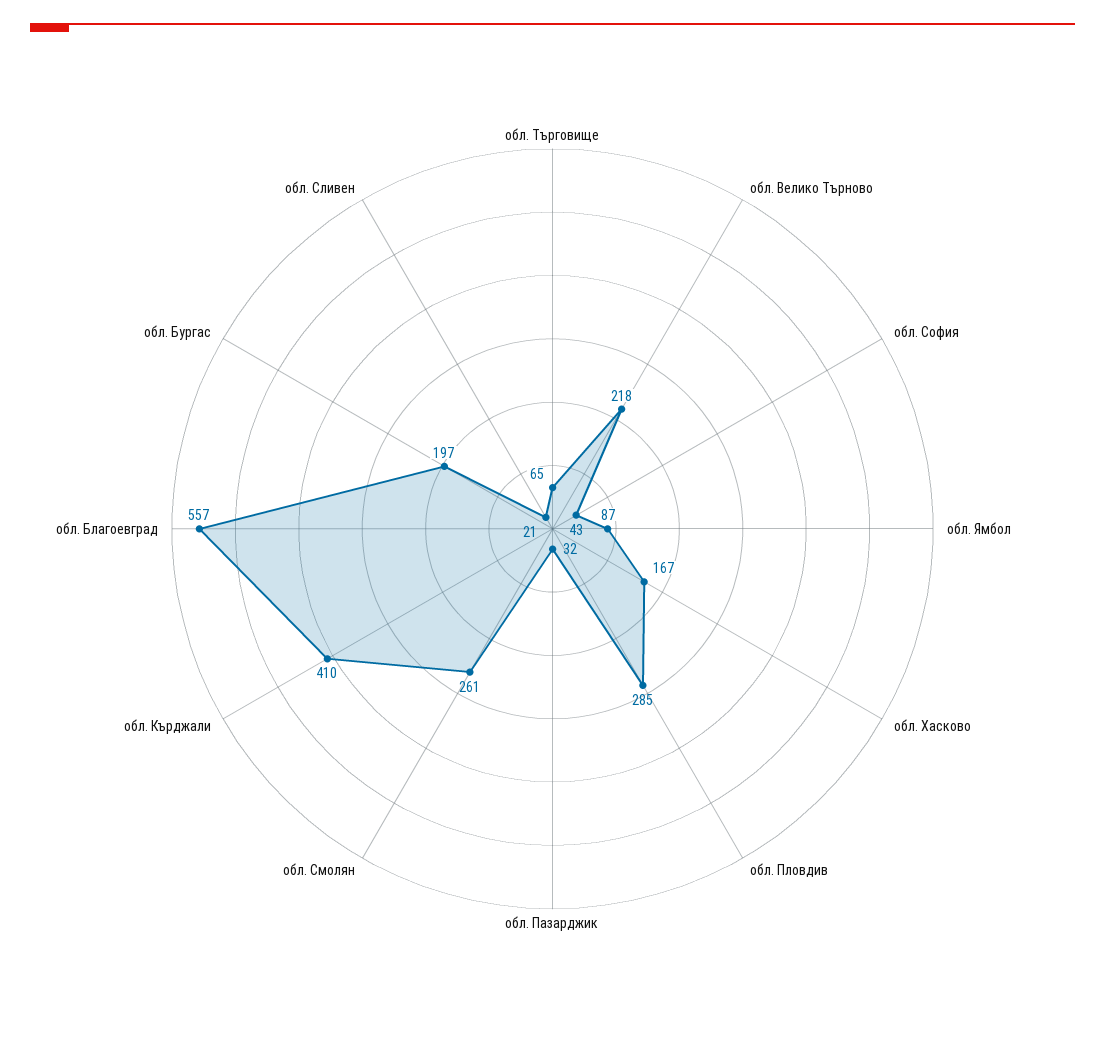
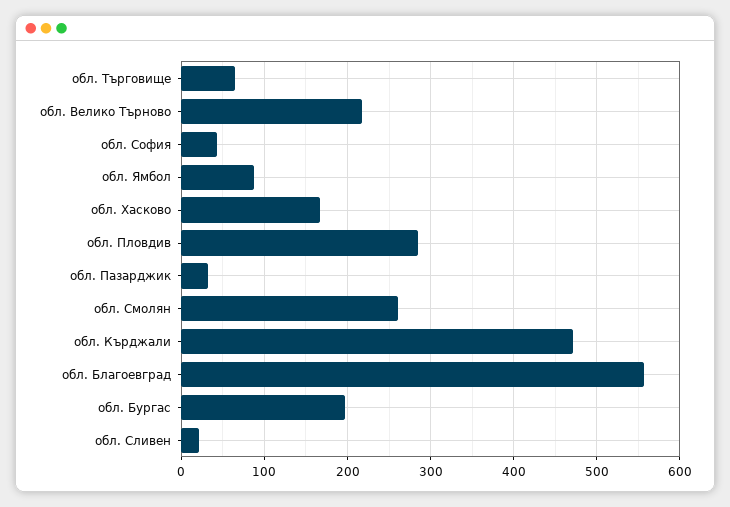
  {
    "обл. Търговище": 65,
    "обл. Велико Търново": 218,
    "обл. София": 43,
    "обл. Ямбол": 87,
    "обл. Хасково": 167,
    "обл. Пловдив": 285,
    "обл. Пазарджик": 32,
    "обл. Смолян": 261,
-   "обл. Кърджали": 410,
+   "обл. Кърджали": 470,
    "обл. Благоевград": 557,
    "обл. Бургас": 197,
    "обл. Сливен": 21
  }

